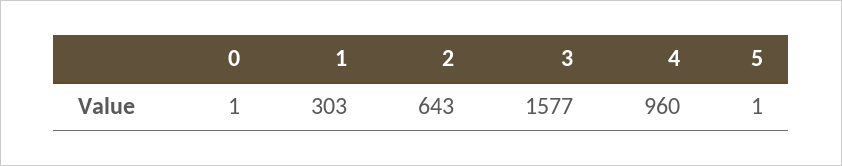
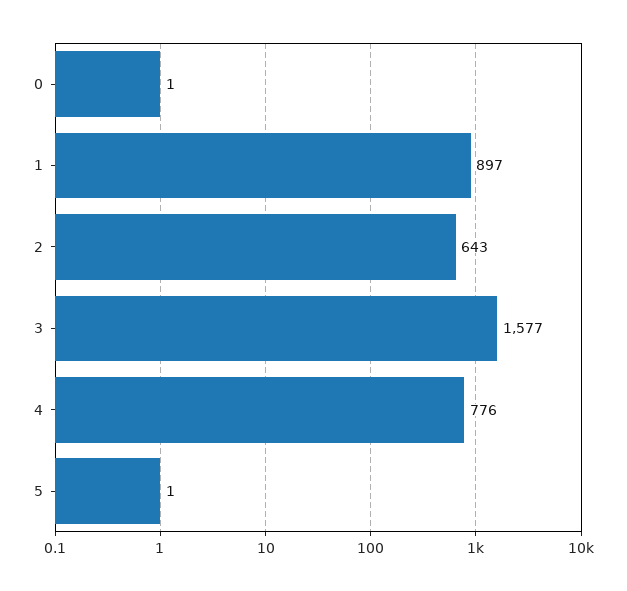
  {
    "0": 1,
-   "1": 303,
+   "1": 897,
    "2": 643,
    "3": 1577,
-   "4": 960,
+   "4": 776,
    "5": 1
  }

